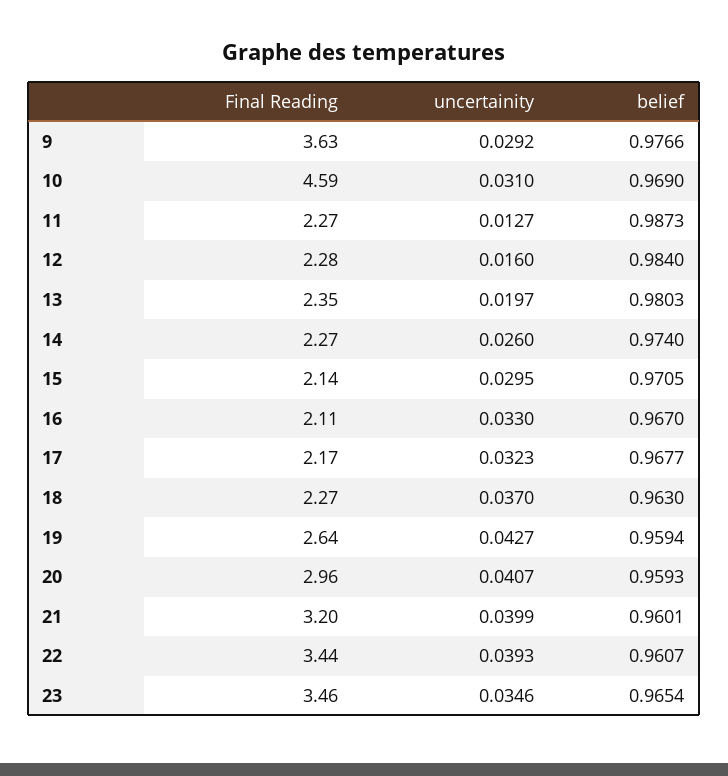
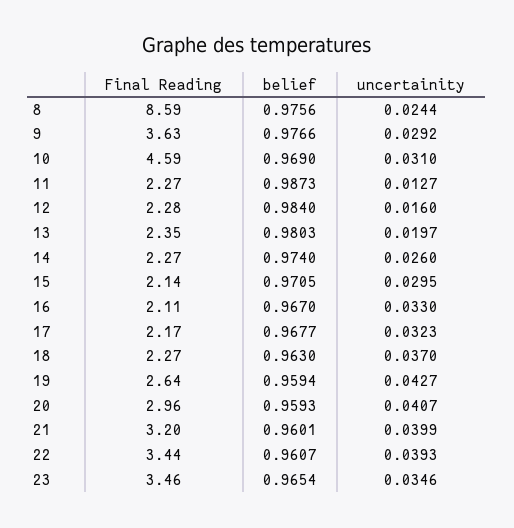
  {
    "Final Reading": {
      "9": 3.63,
      "10": 4.59,
      "11": 2.27,
      "12": 2.28,
      "13": 2.35,
      "14": 2.27,
      "15": 2.14,
      "16": 2.11,
      "17": 2.17,
      "18": 2.27,
      "19": 2.64,
      "20": 2.96,
      "21": 3.2,
      "22": 3.44,
-     "23": 3.46
+     "23": 3.46,
+     "8": 8.59
    },
    "uncertainity": {
      "9": 0.0292,
      "10": 0.031,
      "11": 0.0127,
      "12": 0.016,
      "13": 0.0197,
      "14": 0.026,
      "15": 0.0295,
      "16": 0.033,
      "17": 0.0323,
      "18": 0.037,
      "19": 0.0427,
      "20": 0.0407,
      "21": 0.0399,
      "22": 0.0393,
-     "23": 0.0346
+     "23": 0.0346,
+     "8": 0.0244
    },
    "belief": {
      "9": 0.9766,
      "10": 0.969,
      "11": 0.9873,
      "12": 0.984,
      "13": 0.9803,
      "14": 0.974,
      "15": 0.9705,
      "16": 0.967,
      "17": 0.9677,
      "18": 0.963,
      "19": 0.9594,
      "20": 0.9593,
      "21": 0.9601,
      "22": 0.9607,
-     "23": 0.9654
+     "23": 0.9654,
+     "8": 0.9756
    }
  }

